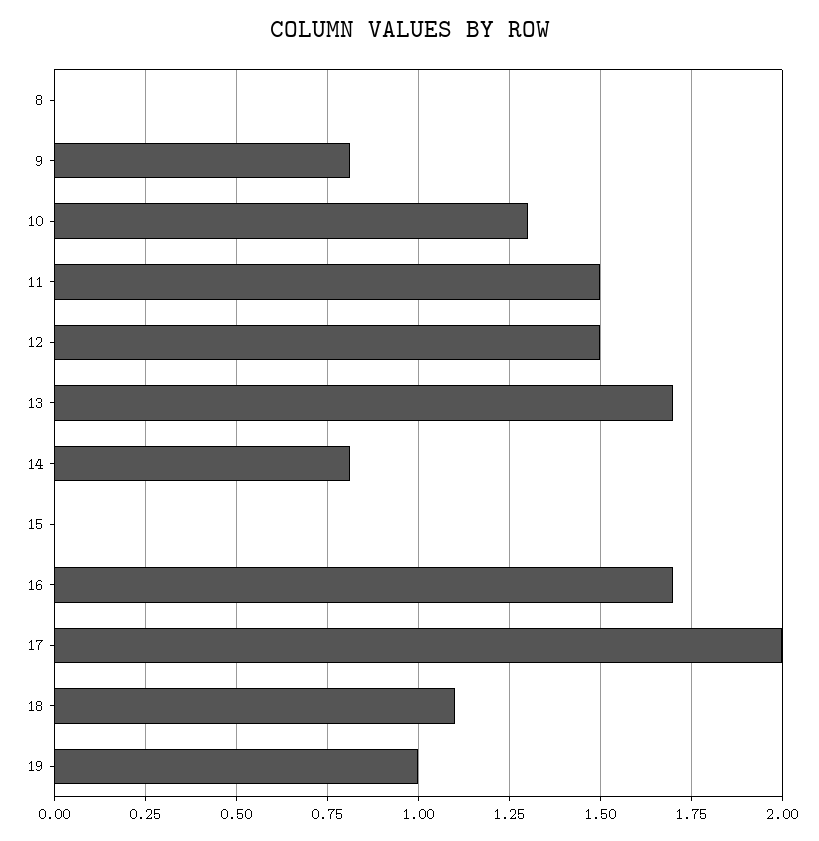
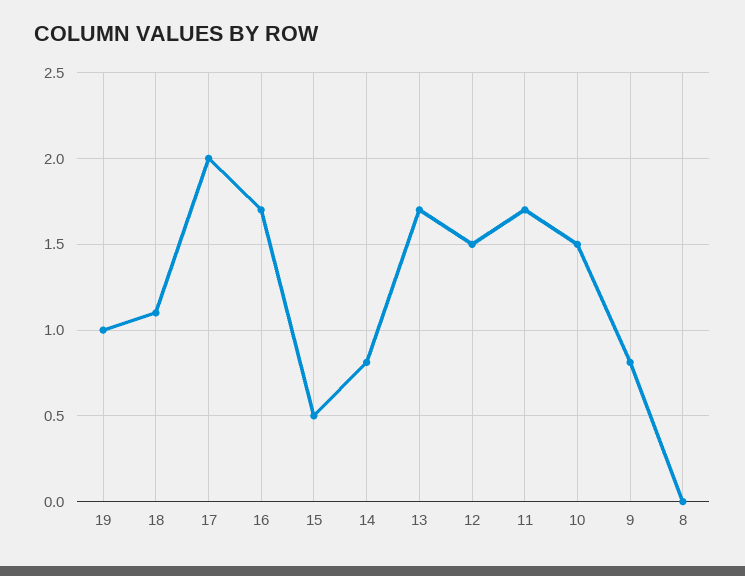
  {
    "8": 0,
    "9": 0.8,
-   "10": 1.3,
+   "10": 1.5,
-   "11": 1.5,
+   "11": 1.7,
    "12": 1.5,
    "13": 1.7,
    "14": 0.8,
-   "15": 0,
+   "15": 0.5,
    "16": 1.7,
    "17": 2,
    "18": 1.1,
    "19": 1
  }

